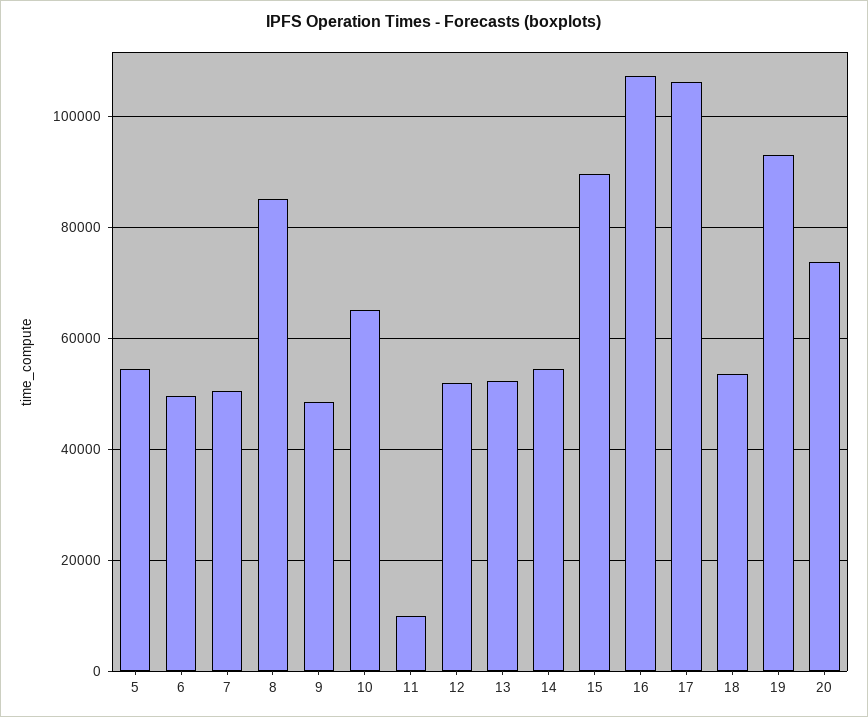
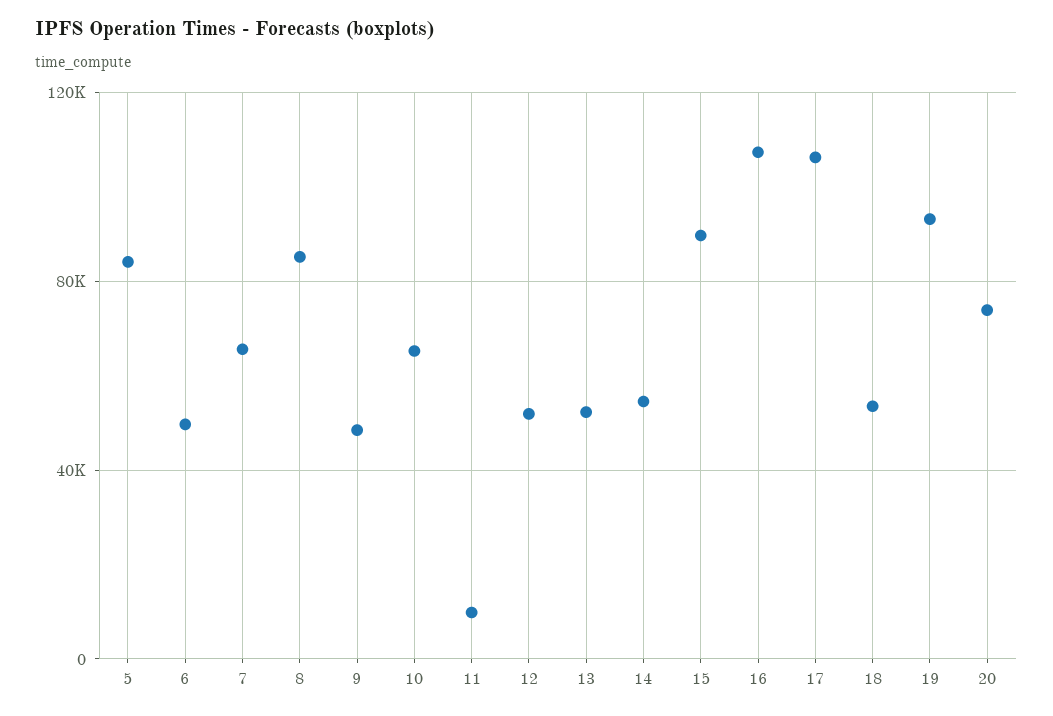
  {
-   "5": 54000,
+   "5": 85000,
    "6": 50000,
-   "7": 50000,
+   "7": 65000,
    "8": 86000,
    "9": 48000,
    "10": 66000,
    "11": 10000,
    "12": 52000,
    "13": 52000,
    "14": 54000,
    "15": 90000,
    "16": 108000,
    "17": 106000,
    "18": 54000,
    "19": 94000,
    "20": 74000
  }

